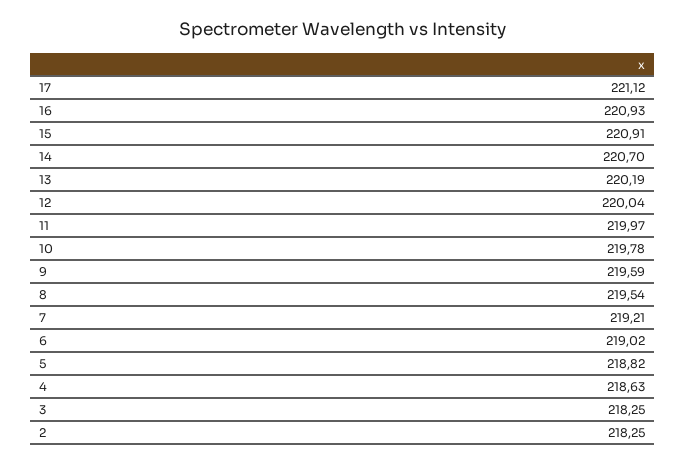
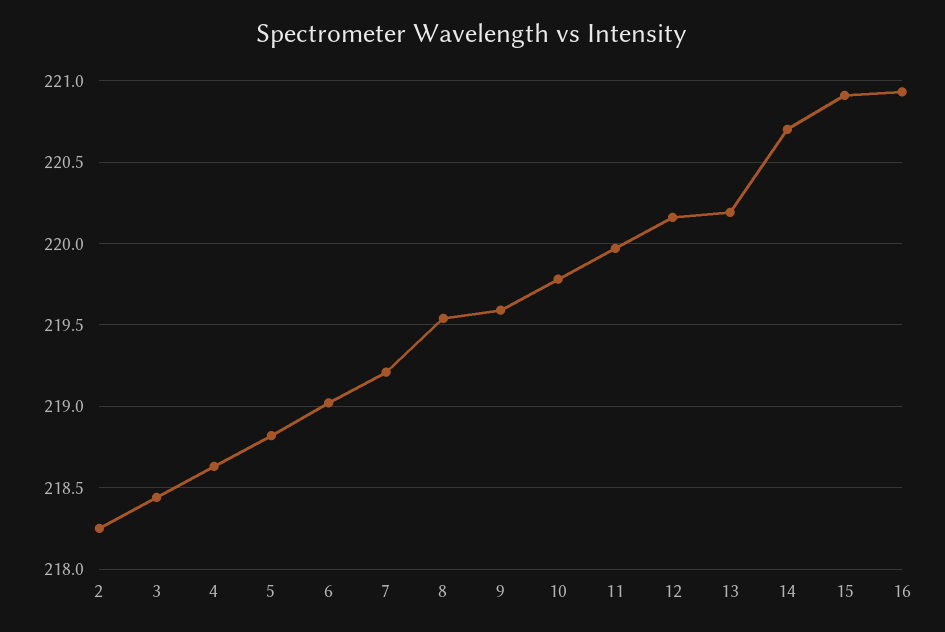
  {
-   "17": 221.12,
    "16": 220.93,
    "15": 220.91,
    "14": 220.7,
    "13": 220.19,
-   "12": 220.04,
+   "12": 220.15,
    "11": 219.97,
    "10": 219.78,
    "9": 219.59,
    "8": 219.54,
    "7": 219.21,
    "6": 219.02,
    "5": 218.82,
    "4": 218.63,
-   "3": 218.25,
+   "3": 218.45,
    "2": 218.25
  }

